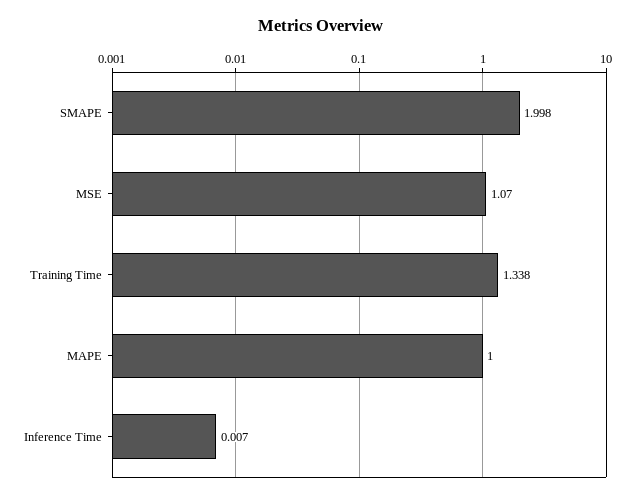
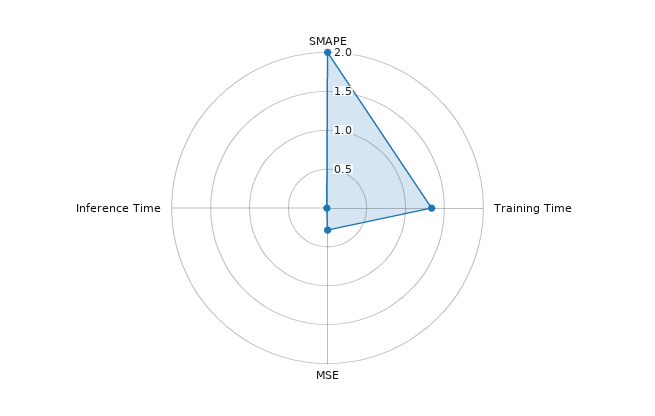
  {
    "SMAPE": 1.998,
-   "MSE": 1.07,
+   "MSE": 0.25,
    "Training Time": 1.338,
-   "MAPE": 1,
    "Inference Time": 0.007
  }

